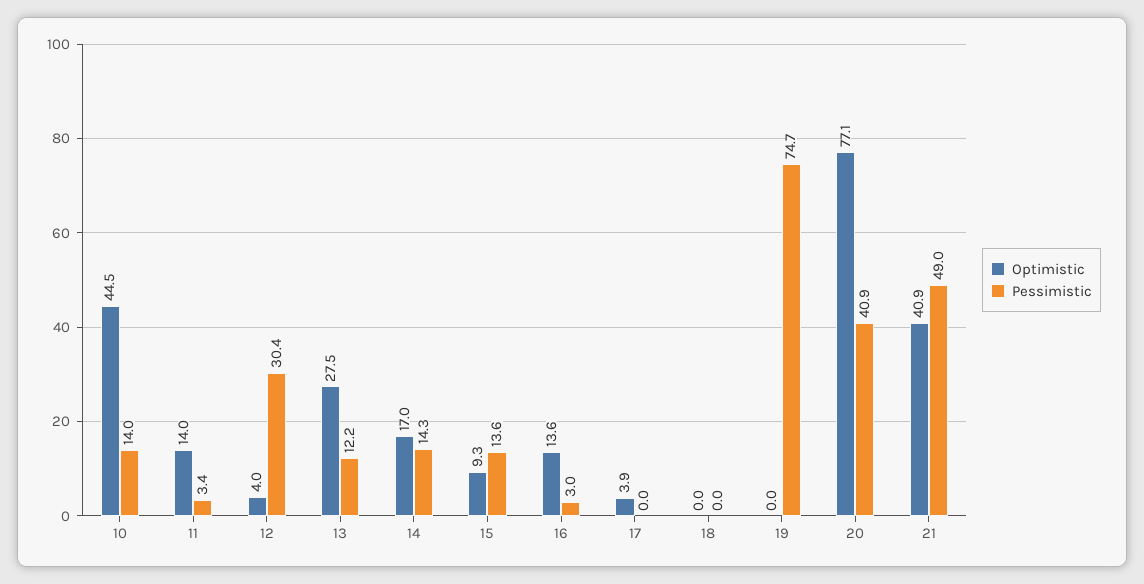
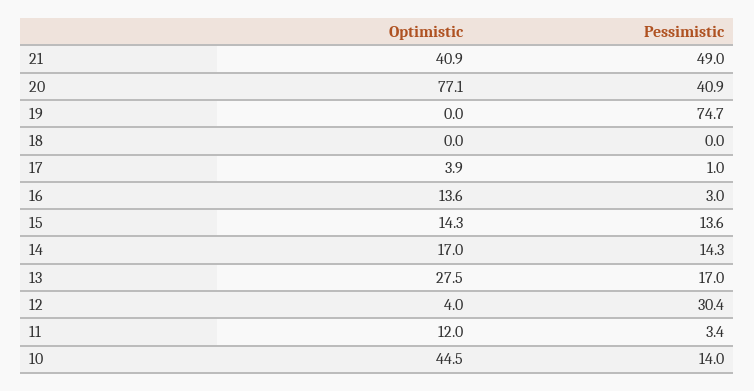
  {
    "Optimistic": {
      "10": 44.5,
-     "11": 14,
+     "11": 12,
      "12": 4,
      "13": 27.5,
      "14": 17,
-     "15": 9.3,
+     "15": 14.3,
      "16": 13.6,
      "17": 3.9,
      "18": 0,
      "19": 0,
      "20": 77.1,
      "21": 40.9
    },
    "Pessimistic": {
      "10": 14,
      "11": 3.4,
      "12": 30.4,
-     "13": 12.2,
+     "13": 17,
      "14": 14.3,
      "15": 13.6,
      "16": 3,
-     "17": 0,
+     "17": 1,
      "18": 0,
      "19": 74.7,
      "20": 40.9,
      "21": 49
    }
  }

